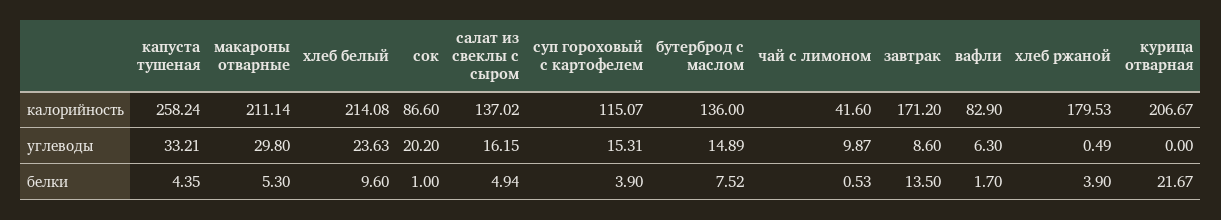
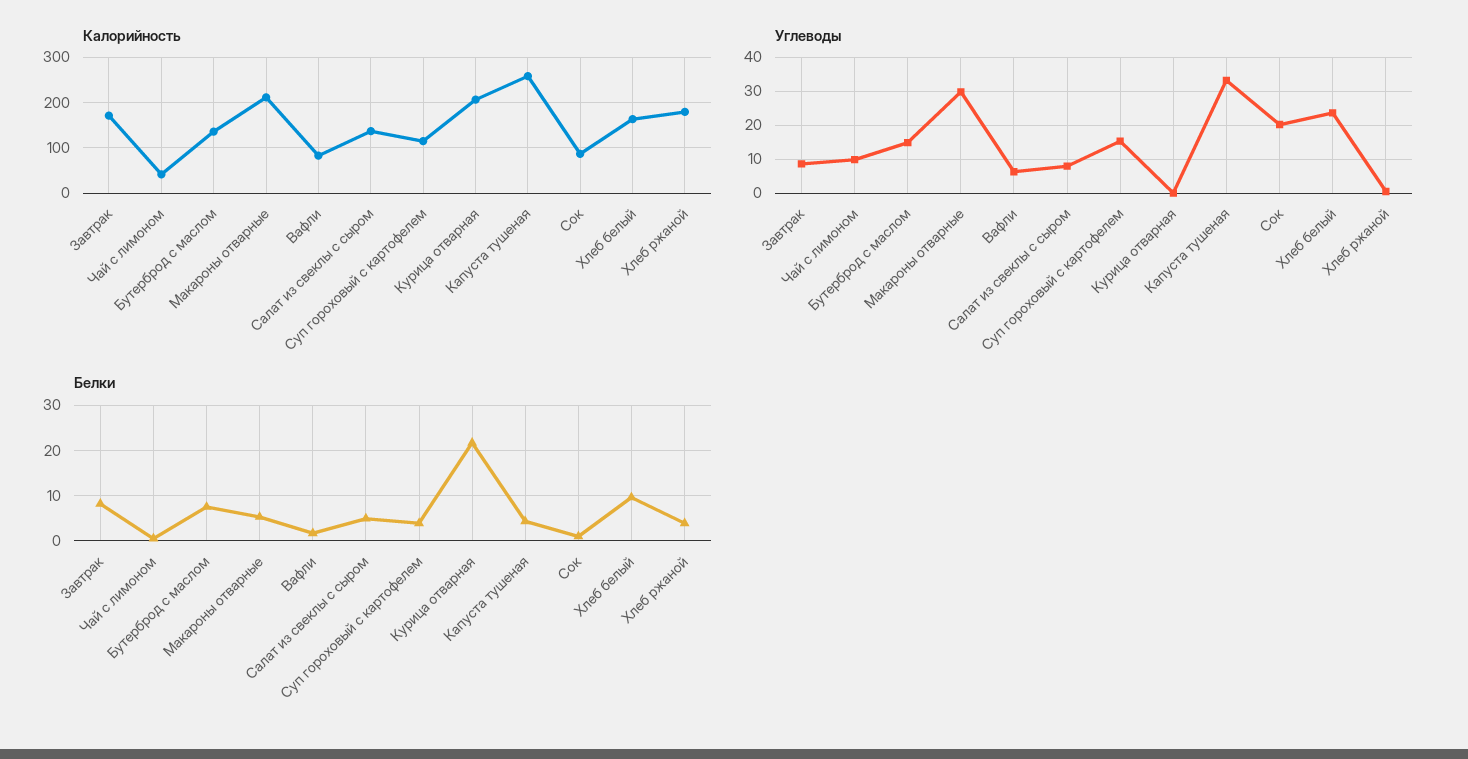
  {
    "калорийность": {
      "капуста тушеная": 258.24,
      "макароны отварные": 211.14,
-     "хлеб белый": 214.08,
+     "хлеб белый": 160,
      "сок": 86.6,
      "салат из свеклы с сыром": 137.02,
      "суп гороховый с картофелем": 115.07,
      "бутерброд с маслом": 136,
      "чай с лимоном": 41.6,
      "завтрак": 171.2,
      "вафли": 82.9,
      "хлеб ржаной": 179.53,
      "курица отварная": 206.67
    },
    "углеводы": {
      "капуста тушеная": 33.21,
      "макароны отварные": 29.8,
      "хлеб белый": 23.63,
      "сок": 20.2,
-     "салат из свеклы с сыром": 16.15,
+     "салат из свеклы с сыром": 8,
      "суп гороховый с картофелем": 15.31,
      "бутерброд с маслом": 14.89,
      "чай с лимоном": 9.87,
      "завтрак": 8.6,
      "вафли": 6.3,
      "хлеб ржаной": 0.49,
      "курица отварная": 0
    },
    "белки": {
      "капуста тушеная": 4.35,
      "макароны отварные": 5.3,
      "хлеб белый": 9.6,
      "сок": 1,
      "салат из свеклы с сыром": 4.94,
      "суп гороховый с картофелем": 3.9,
      "бутерброд с маслом": 7.52,
      "чай с лимоном": 0.53,
-     "завтрак": 13.5,
+     "завтрак": 8,
      "вафли": 1.7,
      "хлеб ржаной": 3.9,
      "курица отварная": 21.67
    }
  }

